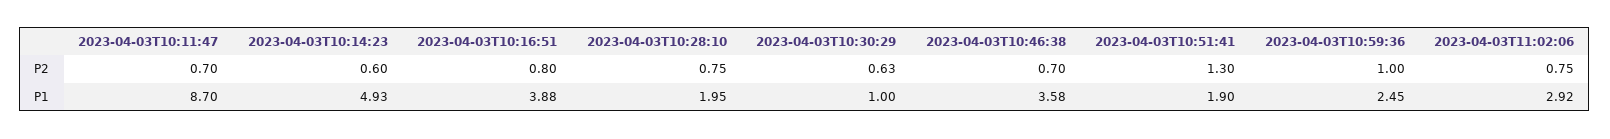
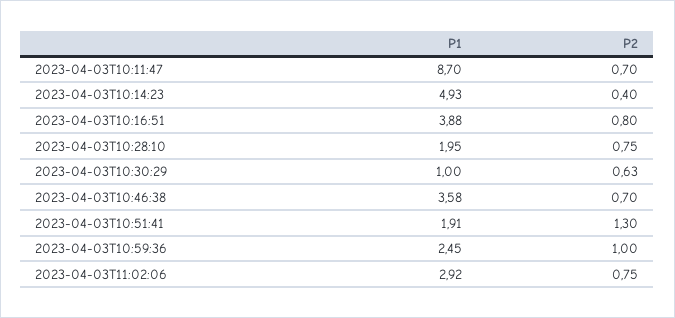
  {
    "2023-04-03T10:11:47": {
      "P2": 0.7,
      "P1": 8.7
    },
    "2023-04-03T10:14:23": {
-     "P2": 0.6,
+     "P2": 0.4,
      "P1": 4.93
    },
    "2023-04-03T10:16:51": {
      "P2": 0.8,
      "P1": 3.88
    },
    "2023-04-03T10:28:10": {
      "P2": 0.75,
      "P1": 1.95
    },
    "2023-04-03T10:30:29": {
      "P2": 0.63,
      "P1": 1
    },
    "2023-04-03T10:46:38": {
      "P2": 0.7,
      "P1": 3.58
    },
    "2023-04-03T10:51:41": {
      "P2": 1.3,
-     "P1": 1.9
+     "P1": 1.91
    },
    "2023-04-03T10:59:36": {
      "P2": 1,
      "P1": 2.45
    },
    "2023-04-03T11:02:06": {
      "P2": 0.75,
      "P1": 2.92
    }
  }

